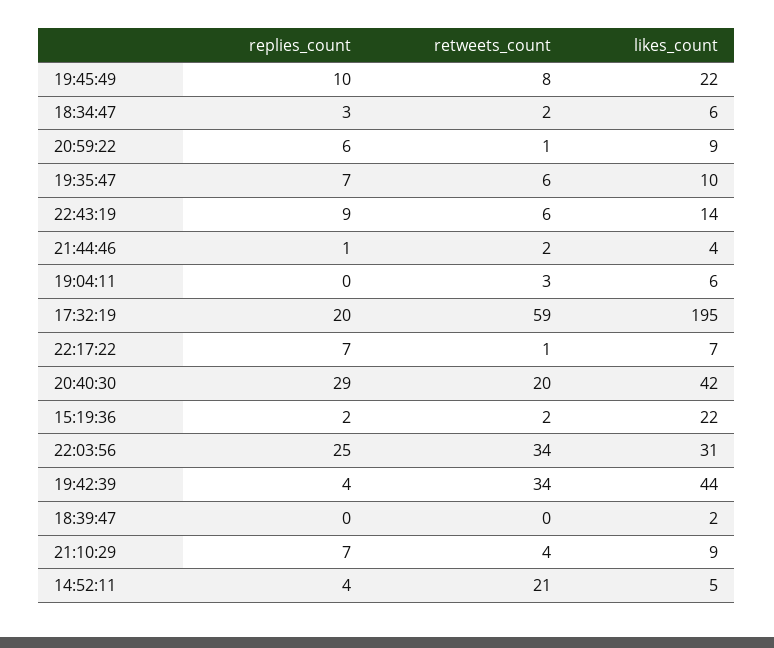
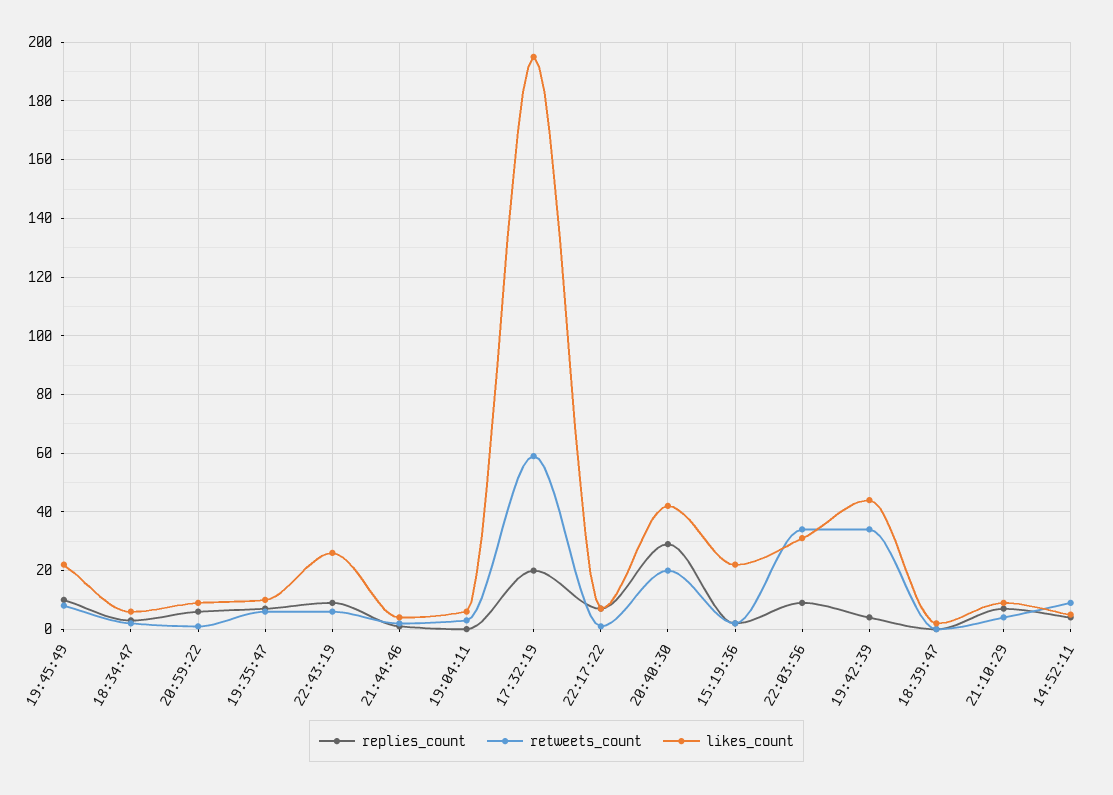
  {
    "replies_count": {
      "19:45:49": 10,
      "18:34:47": 3,
      "20:59:22": 6,
      "19:35:47": 7,
      "22:43:19": 9,
      "21:44:46": 1,
      "19:04:11": 0,
      "17:32:19": 20,
      "22:17:22": 7,
      "20:40:30": 29,
      "15:19:36": 2,
-     "22:03:56": 25,
+     "22:03:56": 10,
      "19:42:39": 4,
      "18:39:47": 0,
      "21:10:29": 7,
      "14:52:11": 4
    },
    "retweets_count": {
      "19:45:49": 8,
      "18:34:47": 2,
      "20:59:22": 1,
      "19:35:47": 6,
      "22:43:19": 6,
      "21:44:46": 2,
      "19:04:11": 3,
      "17:32:19": 59,
      "22:17:22": 1,
      "20:40:30": 20,
      "15:19:36": 2,
      "22:03:56": 34,
      "19:42:39": 34,
      "18:39:47": 0,
      "21:10:29": 4,
-     "14:52:11": 21
+     "14:52:11": 10
    },
    "likes_count": {
      "19:45:49": 22,
      "18:34:47": 6,
      "20:59:22": 9,
      "19:35:47": 10,
-     "22:43:19": 14,
+     "22:43:19": 25,
      "21:44:46": 4,
      "19:04:11": 6,
      "17:32:19": 195,
      "22:17:22": 7,
      "20:40:30": 42,
      "15:19:36": 22,
      "22:03:56": 31,
      "19:42:39": 44,
      "18:39:47": 2,
      "21:10:29": 9,
      "14:52:11": 5
    }
  }

